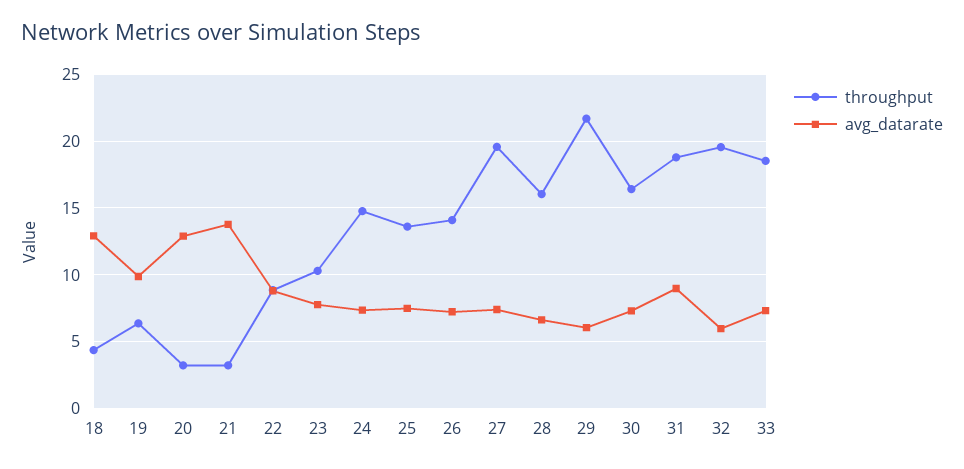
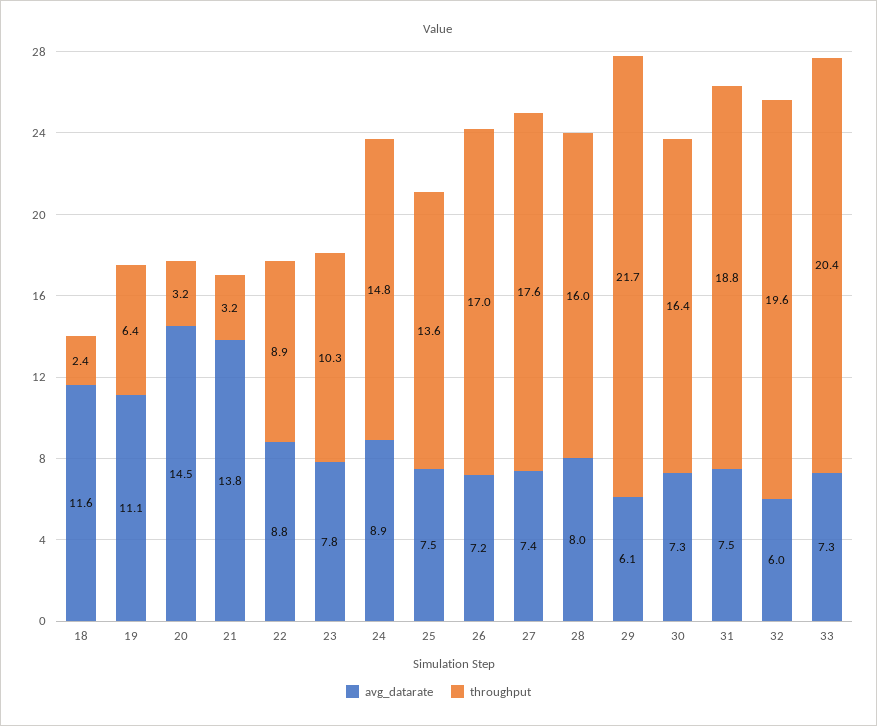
  {
    "throughput": {
-     "18": 4.5,
+     "18": 2.4,
      "19": 6.4,
      "20": 3.2,
      "21": 3.2,
      "22": 8.9,
      "23": 10.3,
      "24": 14.8,
      "25": 13.6,
-     "26": 14,
+     "26": 17,
-     "27": 19.5,
+     "27": 17.6,
      "28": 16,
      "29": 21.7,
      "30": 16.4,
      "31": 18.8,
      "32": 19.6,
-     "33": 18.5
+     "33": 20.4
    },
    "avg_datarate": {
-     "18": 13,
+     "18": 11.6,
-     "19": 10,
+     "19": 11.1,
-     "20": 13,
+     "20": 14.5,
      "21": 13.8,
      "22": 8.8,
      "23": 7.8,
-     "24": 7.5,
+     "24": 8.9,
      "25": 7.5,
      "26": 7.2,
      "27": 7.4,
-     "28": 6.5,
+     "28": 8,
      "29": 6.1,
      "30": 7.3,
-     "31": 9,
+     "31": 7.5,
      "32": 6,
      "33": 7.3
    }
  }

